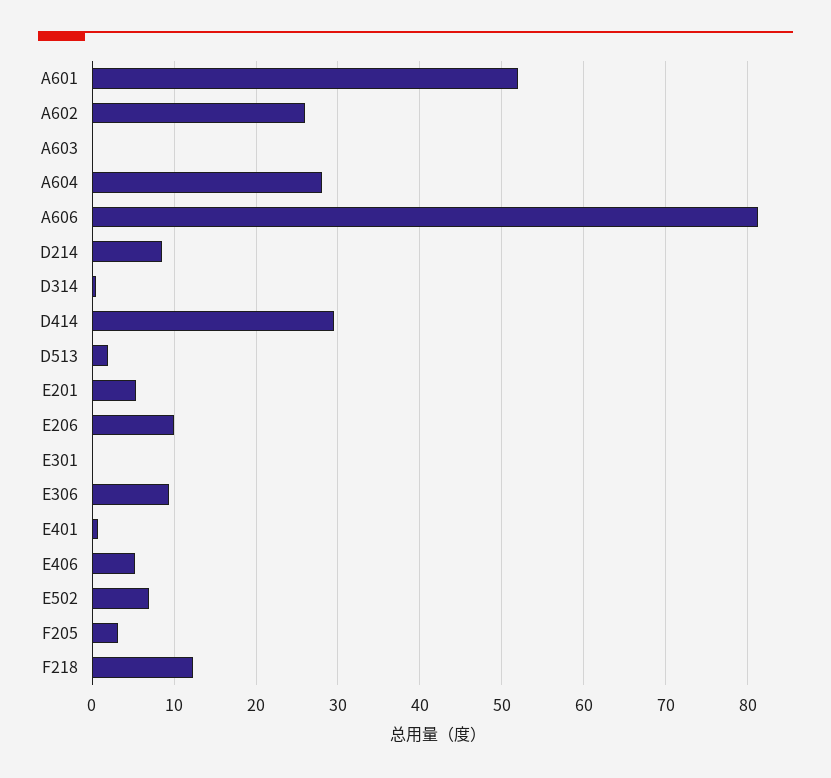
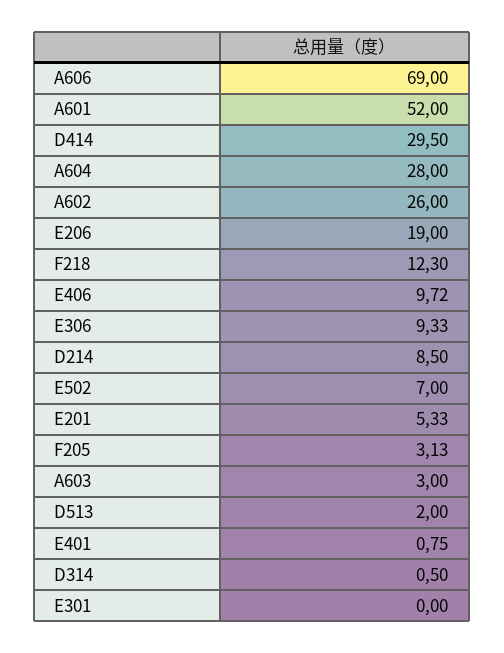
  {
    "A601": 52,
    "A602": 26,
-   "A603": 0,
+   "A603": 3,
    "A604": 28,
-   "A606": 81,
+   "A606": 69,
    "D214": 8.5,
    "D314": 0.5,
    "D414": 29.5,
    "D513": 2,
    "E201": 5.33,
-   "E206": 10,
+   "E206": 19,
    "E301": 0,
    "E306": 9.33,
    "E401": 0.75,
-   "E406": 5,
+   "E406": 9.72,
    "E502": 7,
    "F205": 3.13,
    "F218": 12.3
  }

